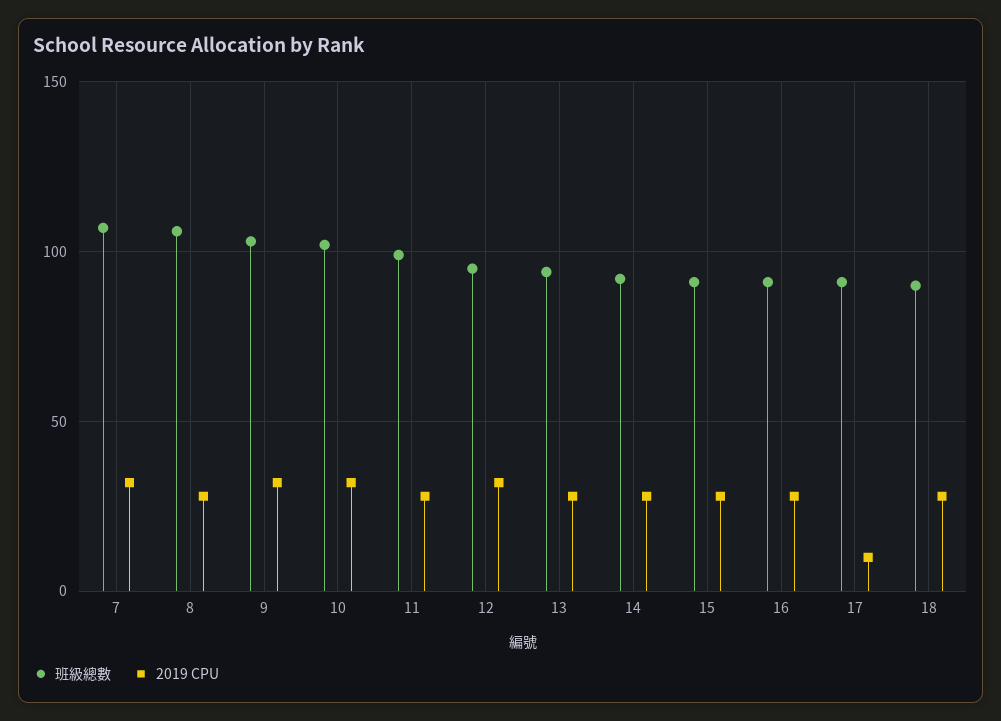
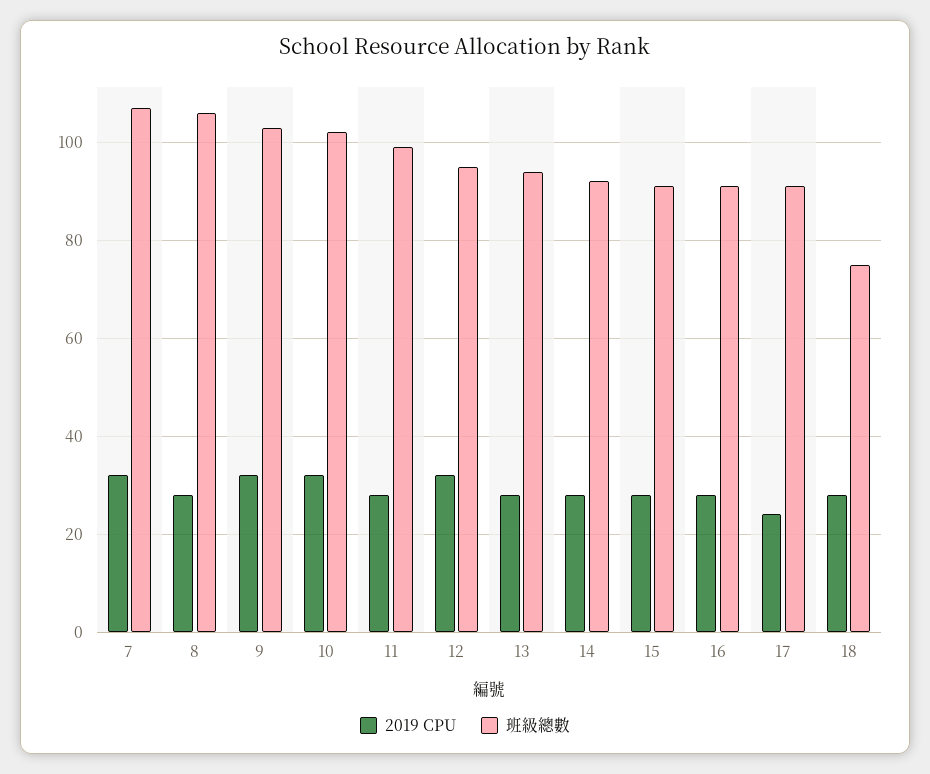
  {
    "班級總數": {
      "7": 105,
      "8": 105,
      "9": 105,
      "10": 100,
      "11": 100,
      "12": 95,
      "13": 95,
      "14": 90,
      "15": 90,
      "16": 90,
      "17": 90,
-     "18": 90
+     "18": 75
    },
    "2019 CPU": {
      "7": 30,
      "8": 30,
      "9": 30,
      "10": 30,
      "11": 30,
      "12": 30,
      "13": 30,
      "14": 30,
      "15": 30,
      "16": 30,
-     "17": 10,
+     "17": 25,
      "18": 30
    }
  }

